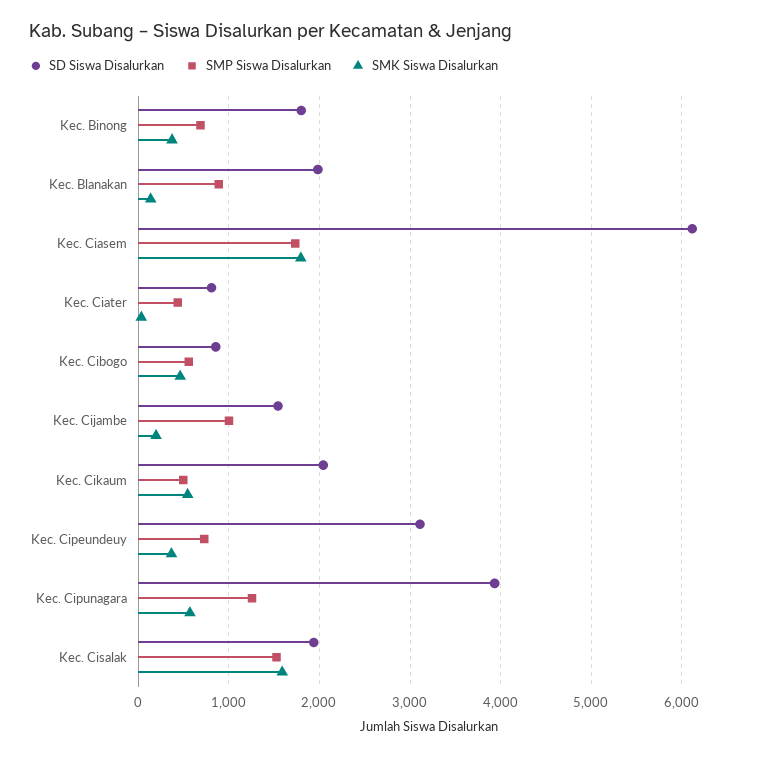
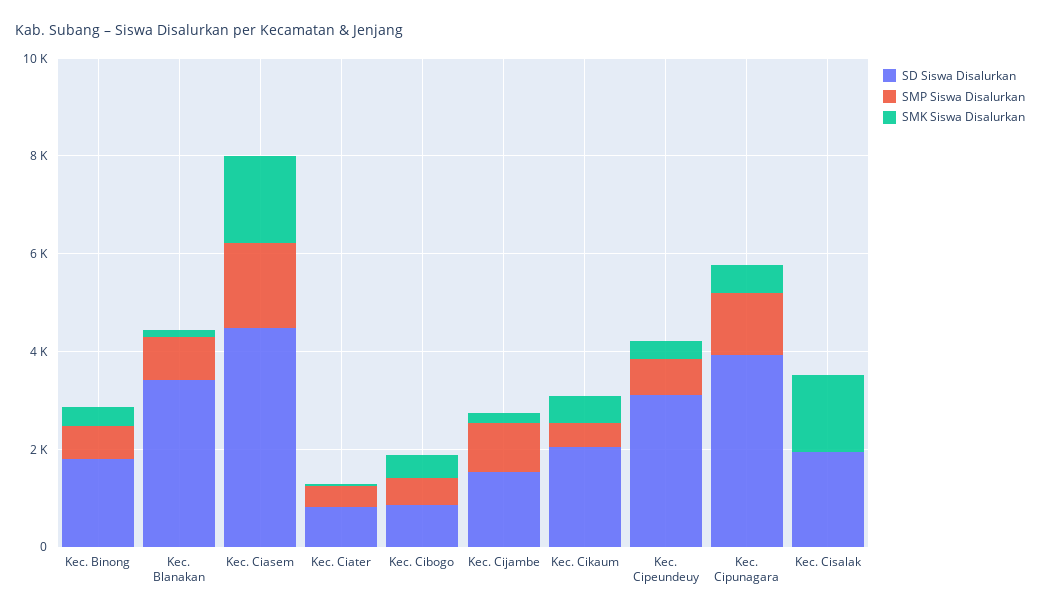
  {
    "SD Siswa Disalurkan": {
      "Kec. Binong": 1800,
-     "Kec. Blanakan": 2000,
+     "Kec. Blanakan": 3500,
-     "Kec. Ciasem": 6100,
+     "Kec. Ciasem": 4500,
      "Kec. Ciater": 800,
      "Kec. Cibogo": 900,
      "Kec. Cijambe": 1500,
      "Kec. Cikaum": 2000,
      "Kec. Cipeundeuy": 3100,
      "Kec. Cipunagara": 3900,
      "Kec. Cisalak": 1900
    },
    "SMP Siswa Disalurkan": {
      "Kec. Binong": 700,
      "Kec. Blanakan": 900,
      "Kec. Ciasem": 1700,
      "Kec. Ciater": 400,
      "Kec. Cibogo": 600,
      "Kec. Cijambe": 1000,
      "Kec. Cikaum": 500,
      "Kec. Cipeundeuy": 700,
      "Kec. Cipunagara": 1300,
-     "Kec. Cisalak": 1500
+     "Kec. Cisalak": 0
    },
    "SMK Siswa Disalurkan": {
      "Kec. Binong": 400,
      "Kec. Blanakan": 100,
      "Kec. Ciasem": 1800,
      "Kec. Ciater": 0,
      "Kec. Cibogo": 500,
      "Kec. Cijambe": 200,
      "Kec. Cikaum": 500,
      "Kec. Cipeundeuy": 400,
      "Kec. Cipunagara": 600,
      "Kec. Cisalak": 1600
    }
  }

